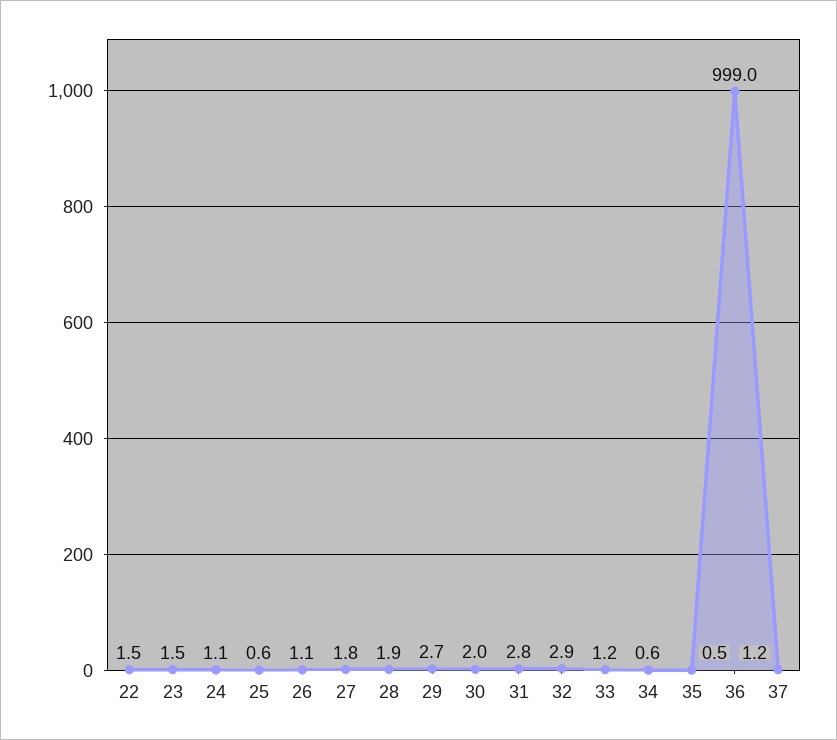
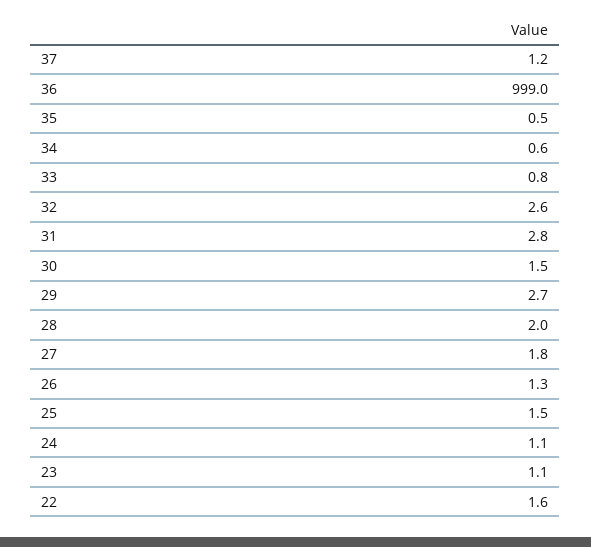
  {
-   "22": 1.5,
+   "22": 1.6,
-   "23": 1.5,
+   "23": 1.1,
    "24": 1.1,
-   "25": 0.6,
+   "25": 1.5,
-   "26": 1.1,
+   "26": 1.3,
    "27": 1.8,
-   "28": 1.9,
+   "28": 2,
    "29": 2.7,
-   "30": 2,
+   "30": 1.5,
    "31": 2.8,
-   "32": 2.9,
+   "32": 2.6,
-   "33": 1.2,
+   "33": 0.8,
    "34": 0.6,
    "35": 0.5,
    "36": 999,
    "37": 1.2
  }

